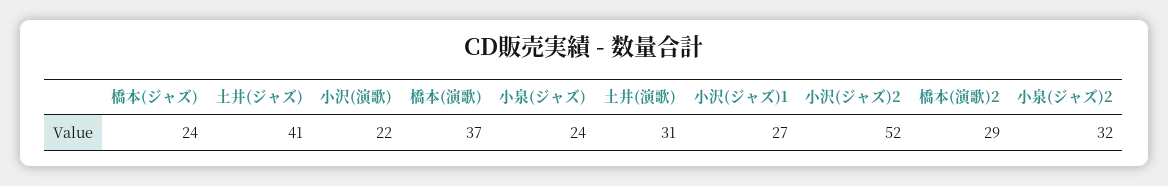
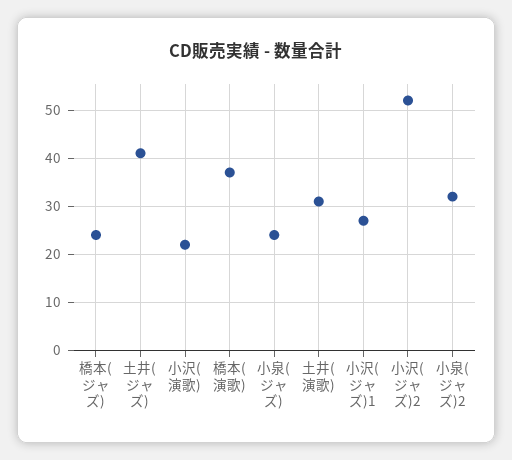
  {
    "橋本(ジャズ)": 24,
    "土井(ジャズ)": 41,
    "小沢(演歌)": 22,
    "橋本(演歌)": 37,
    "小泉(ジャズ)": 24,
    "土井(演歌)": 31,
    "小沢(ジャズ)1": 27,
    "小沢(ジャズ)2": 52,
-   "橋本(演歌)2": 29,
    "小泉(ジャズ)2": 32
  }

